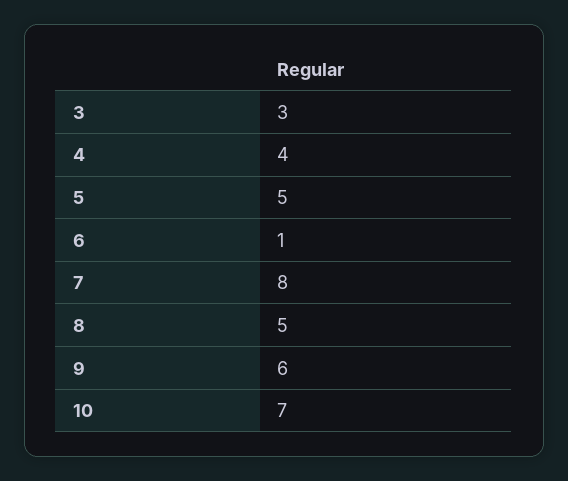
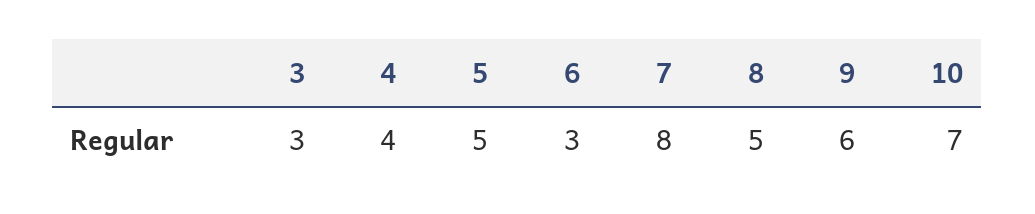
  {
    "3": 3,
    "4": 4,
    "5": 5,
-   "6": 1,
+   "6": 3,
    "7": 8,
    "8": 5,
    "9": 6,
    "10": 7
  }

